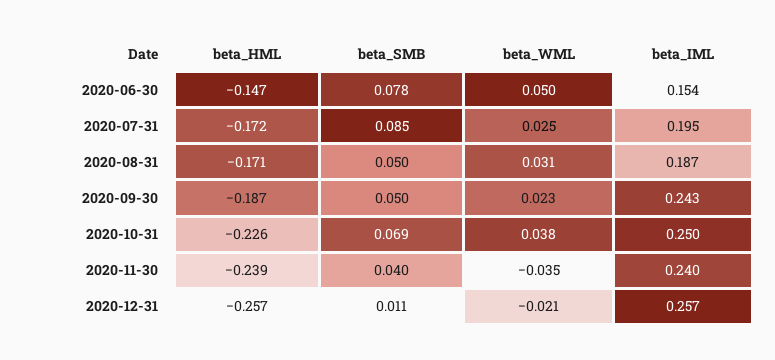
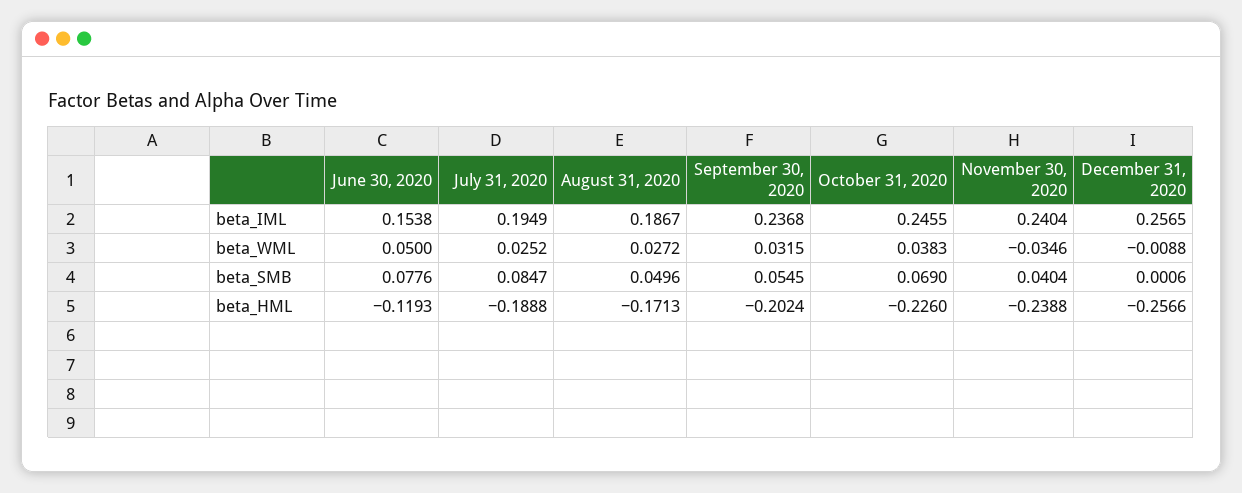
  {
    "beta_HML": {
-     "2020-06-30": -0.147,
+     "2020-06-30": -0.1193,
-     "2020-07-31": -0.172,
+     "2020-07-31": -0.1888,
      "2020-08-31": -0.1713,
-     "2020-09-30": -0.187,
+     "2020-09-30": -0.2024,
      "2020-10-31": -0.226,
      "2020-11-30": -0.2388,
      "2020-12-31": -0.2566
    },
    "beta_SMB": {
      "2020-06-30": 0.0776,
      "2020-07-31": 0.0847,
      "2020-08-31": 0.0496,
-     "2020-09-30": 0.05,
+     "2020-09-30": 0.0545,
      "2020-10-31": 0.069,
      "2020-11-30": 0.0404,
-     "2020-12-31": 0.011
+     "2020-12-31": 0.0006
    },
    "beta_WML": {
      "2020-06-30": 0.05,
      "2020-07-31": 0.0252,
-     "2020-08-31": 0.031,
+     "2020-08-31": 0.0272,
-     "2020-09-30": 0.023,
+     "2020-09-30": 0.0315,
      "2020-10-31": 0.0383,
      "2020-11-30": -0.0346,
-     "2020-12-31": -0.021
+     "2020-12-31": -0.0088
    },
    "beta_IML": {
      "2020-06-30": 0.1538,
      "2020-07-31": 0.1949,
      "2020-08-31": 0.1867,
-     "2020-09-30": 0.243,
+     "2020-09-30": 0.2368,
-     "2020-10-31": 0.25,
+     "2020-10-31": 0.2455,
      "2020-11-30": 0.2404,
      "2020-12-31": 0.2565
    }
  }

